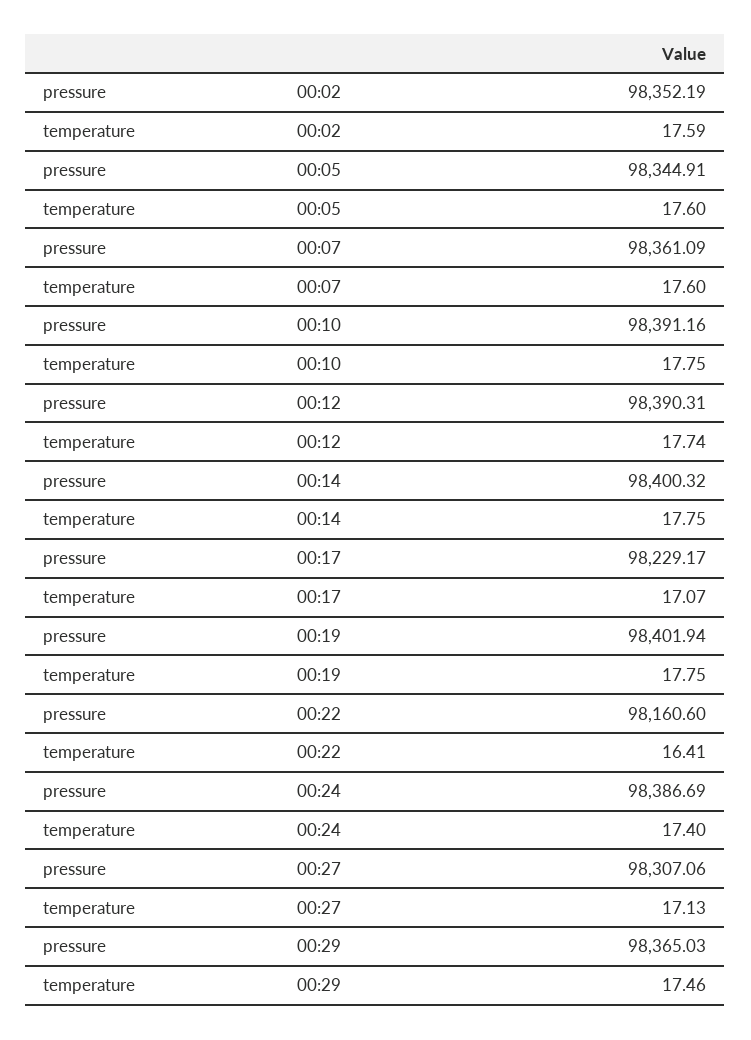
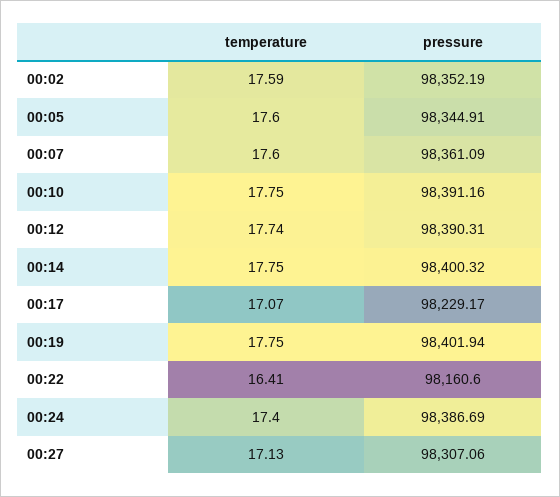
  {
    "pressure": {
      "00:02": 98352.19,
      "00:05": 98344.91,
      "00:07": 98361.09,
      "00:10": 98391.16,
      "00:12": 98390.31,
      "00:14": 98400.32,
      "00:17": 98229.17,
      "00:19": 98401.94,
      "00:22": 98160.6,
      "00:24": 98386.69,
-     "00:27": 98307.06,
+     "00:27": 98307.06
-     "00:29": 98365.03
    },
    "temperature": {
      "00:02": 17.59,
      "00:05": 17.6,
      "00:07": 17.6,
      "00:10": 17.75,
      "00:12": 17.74,
      "00:14": 17.75,
      "00:17": 17.07,
      "00:19": 17.75,
      "00:22": 16.41,
      "00:24": 17.4,
-     "00:27": 17.13,
+     "00:27": 17.13
-     "00:29": 17.46
    }
  }

